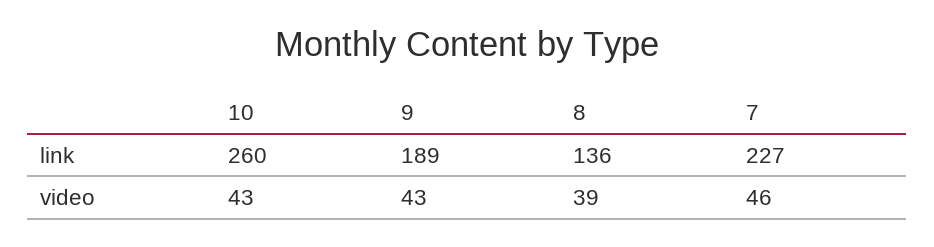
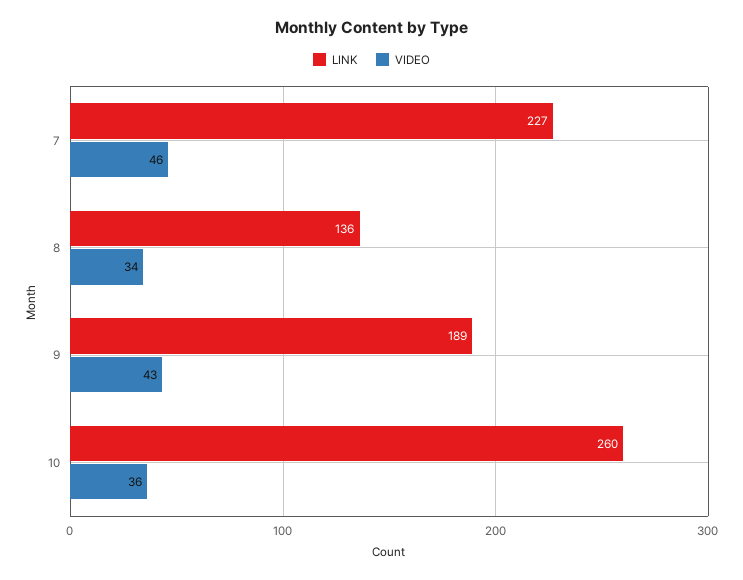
  {
    "link": {
      "10": 260,
      "9": 189,
      "8": 136,
      "7": 227
    },
    "video": {
-     "10": 43,
+     "10": 36,
      "9": 43,
-     "8": 39,
+     "8": 34,
      "7": 46
    }
  }

